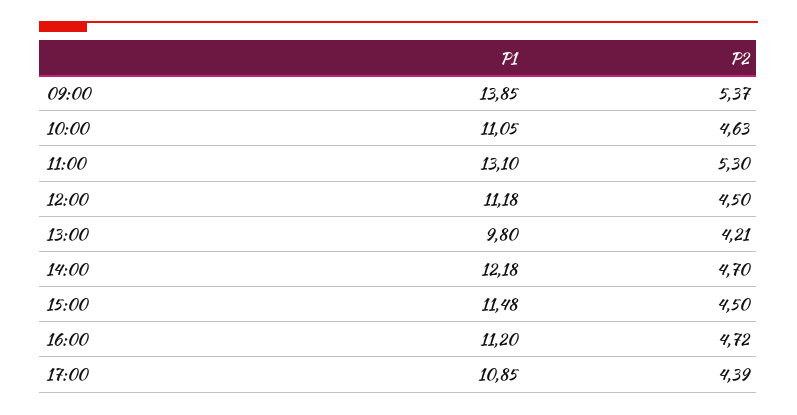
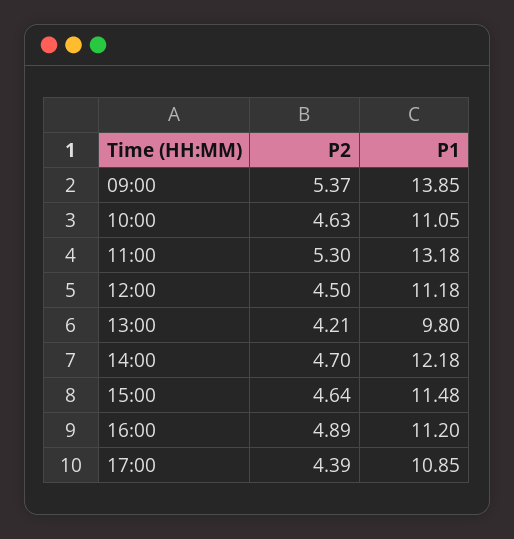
  {
    "P1": {
      "09:00": 13.85,
      "10:00": 11.05,
-     "11:00": 13.1,
+     "11:00": 13.18,
      "12:00": 11.18,
      "13:00": 9.8,
      "14:00": 12.18,
      "15:00": 11.48,
      "16:00": 11.2,
      "17:00": 10.85
    },
    "P2": {
      "09:00": 5.37,
      "10:00": 4.63,
      "11:00": 5.3,
      "12:00": 4.5,
      "13:00": 4.21,
      "14:00": 4.7,
-     "15:00": 4.5,
+     "15:00": 4.64,
-     "16:00": 4.72,
+     "16:00": 4.89,
      "17:00": 4.39
    }
  }

